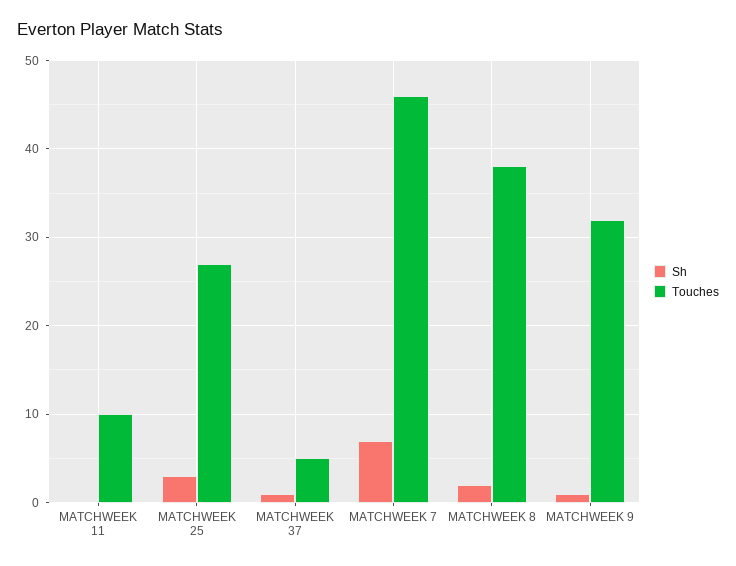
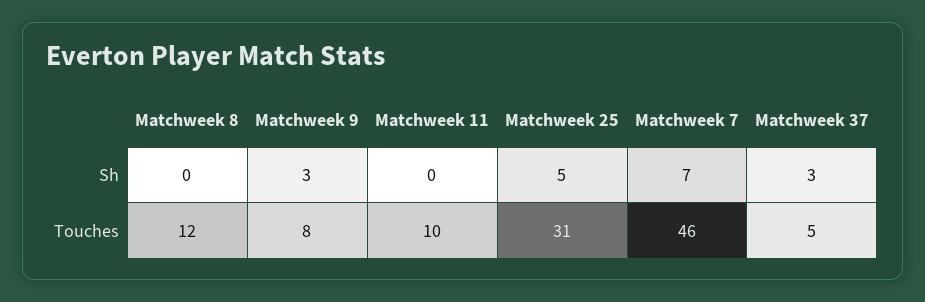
  {
    "Sh": {
      "MATCHWEEK 11": 0,
-     "MATCHWEEK 25": 3,
+     "MATCHWEEK 25": 5,
-     "MATCHWEEK 37": 1,
+     "MATCHWEEK 37": 3,
      "MATCHWEEK 7": 7,
-     "MATCHWEEK 8": 2,
+     "MATCHWEEK 8": 0,
-     "MATCHWEEK 9": 1
+     "MATCHWEEK 9": 3
    },
    "Touches": {
      "MATCHWEEK 11": 10,
-     "MATCHWEEK 25": 27,
+     "MATCHWEEK 25": 31,
      "MATCHWEEK 37": 5,
      "MATCHWEEK 7": 46,
-     "MATCHWEEK 8": 38,
+     "MATCHWEEK 8": 12,
-     "MATCHWEEK 9": 32
+     "MATCHWEEK 9": 8
    }
  }

